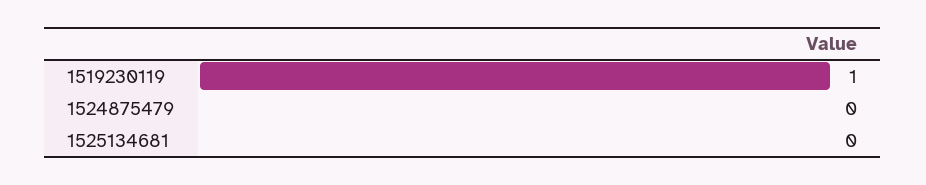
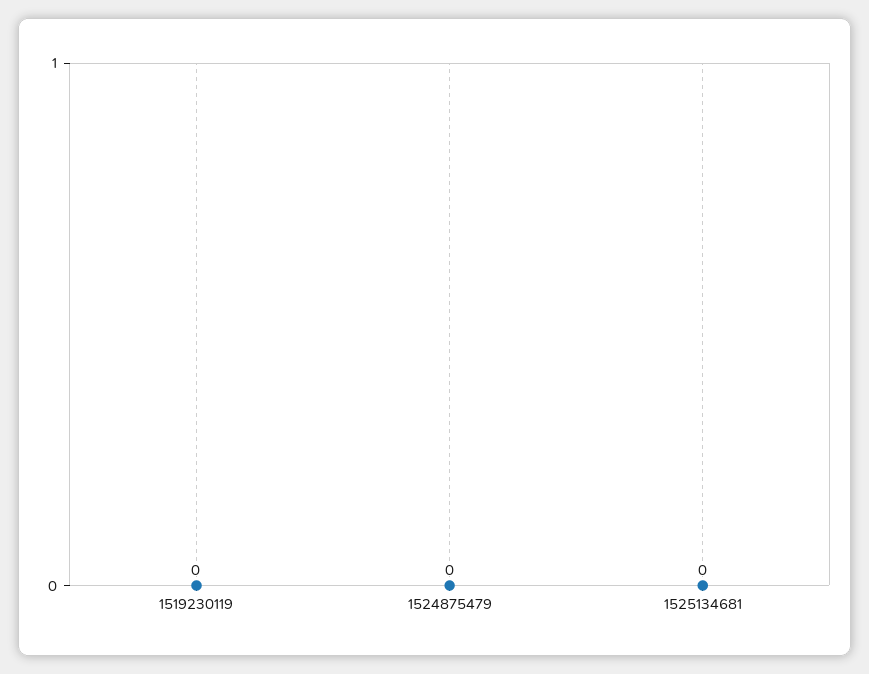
  {
-   "1519230119": 1,
+   "1519230119": 0,
    "1524875479": 0,
    "1525134681": 0
  }

